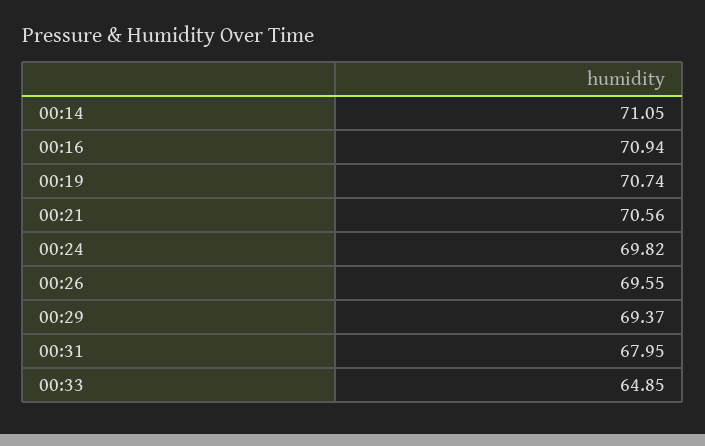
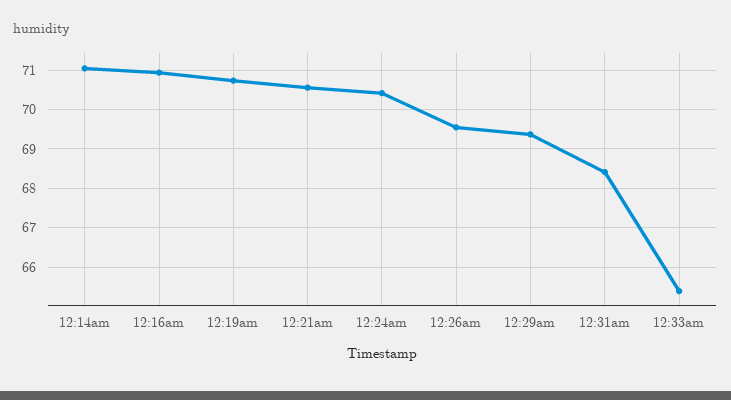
  {
    "00:14": 71.05,
    "00:16": 70.94,
    "00:19": 70.74,
    "00:21": 70.56,
-   "00:24": 69.82,
+   "00:24": 70.4,
    "00:26": 69.55,
    "00:29": 69.37,
-   "00:31": 67.95,
+   "00:31": 68.4,
-   "00:33": 64.85
+   "00:33": 65.4
  }

